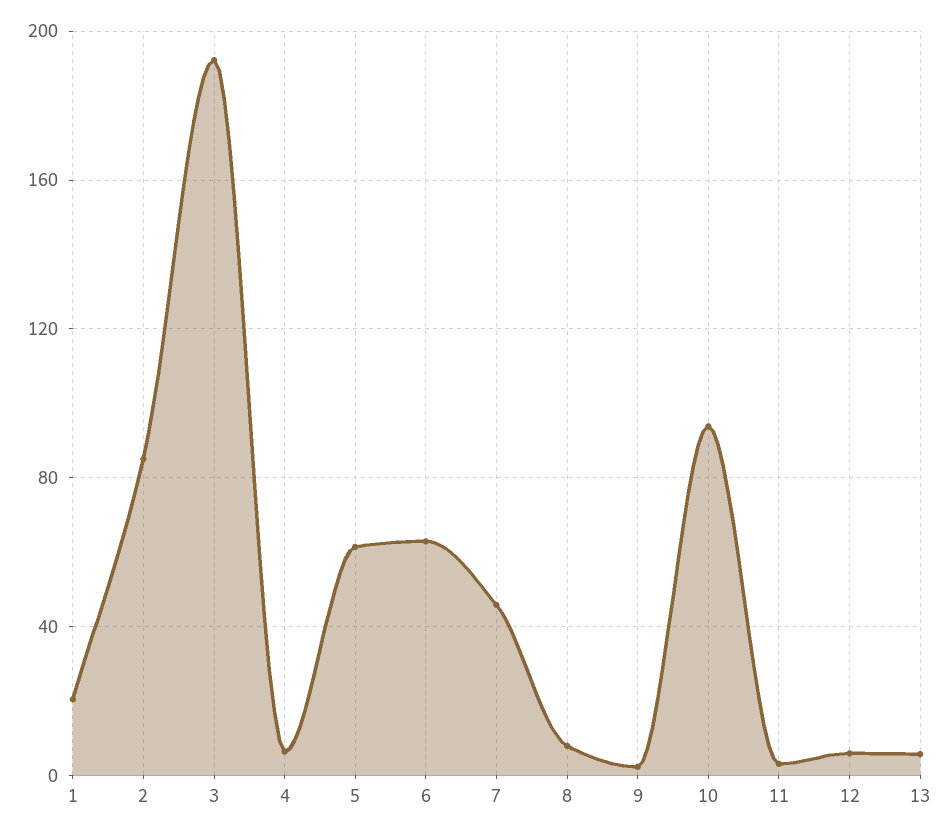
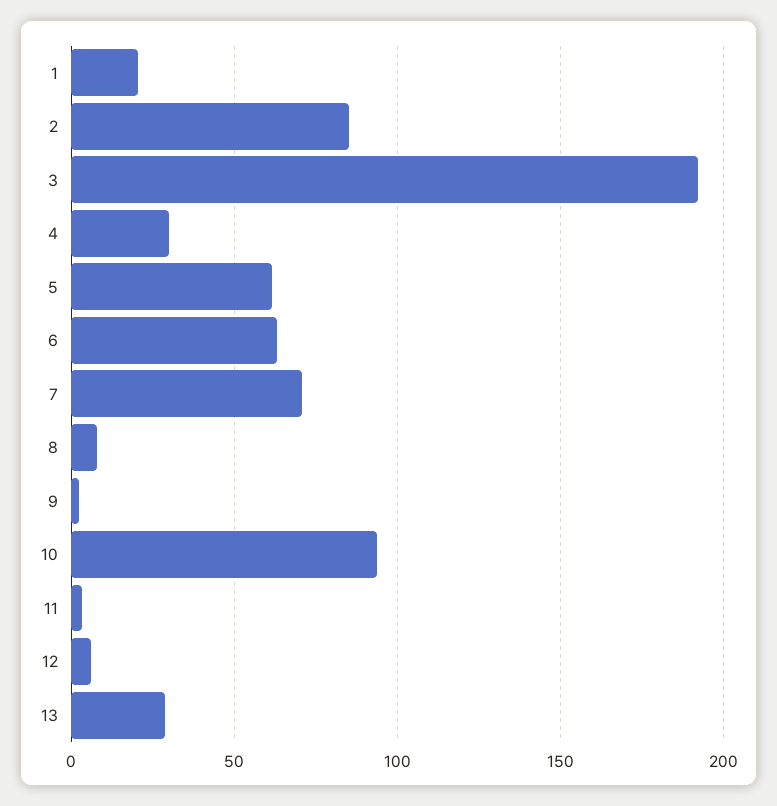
  {
    "1": 20,
    "2": 85,
    "3": 190,
-   "4": 5,
+   "4": 30,
    "5": 60,
    "6": 65,
-   "7": 45,
+   "7": 70,
    "8": 10,
    "9": 0,
    "10": 95,
    "11": 5,
    "12": 5,
-   "13": 5
+   "13": 30
  }

